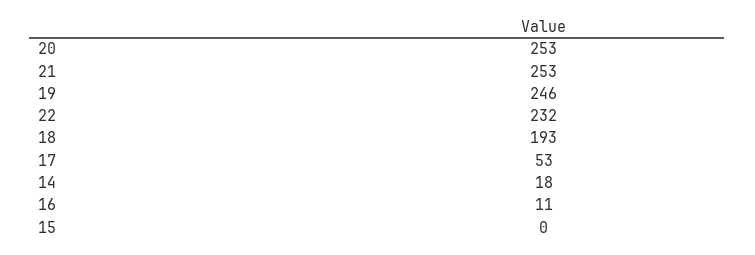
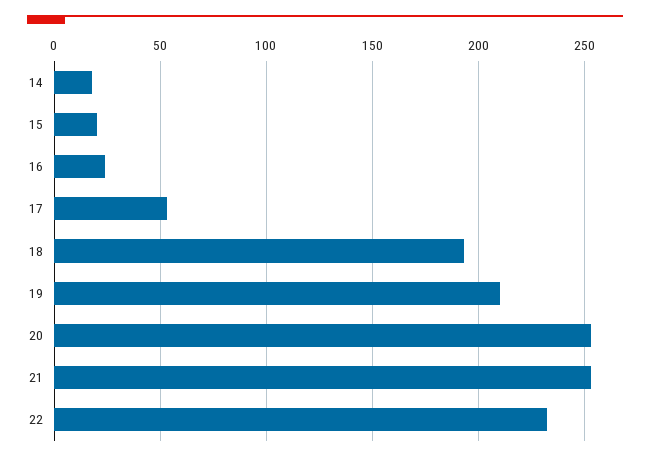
  {
    "20": 253,
    "21": 253,
-   "19": 246,
+   "19": 210,
    "22": 232,
    "18": 193,
    "17": 53,
    "14": 18,
-   "16": 11,
+   "16": 25,
-   "15": 0
+   "15": 20
  }

